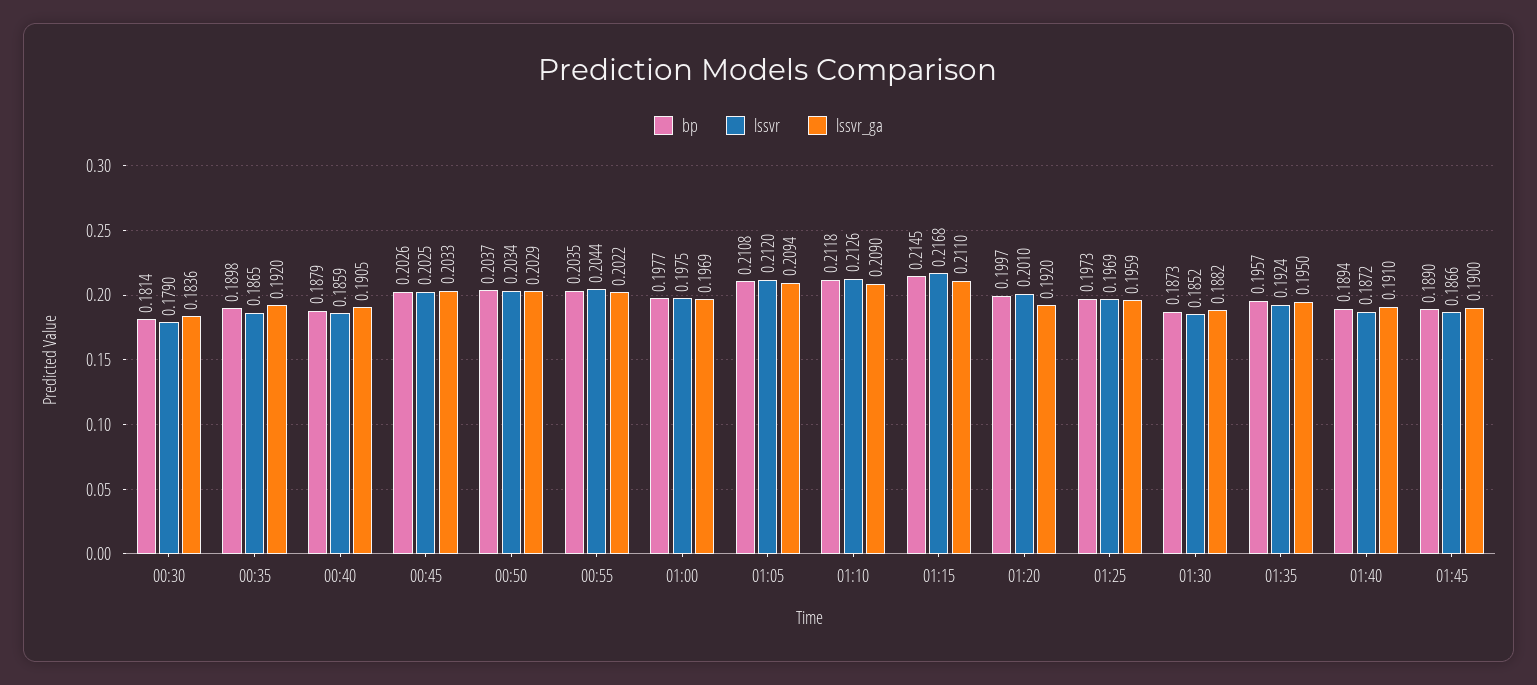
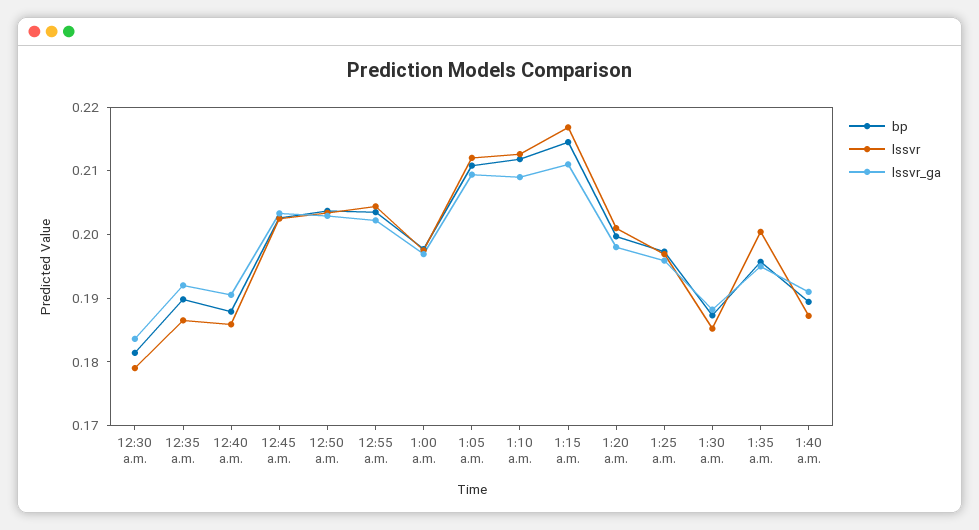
  {
    "bp": {
      "00:30": 0.1814,
      "00:35": 0.1898,
      "00:40": 0.1879,
      "00:45": 0.2026,
      "00:50": 0.2037,
      "00:55": 0.2035,
      "01:00": 0.1977,
      "01:05": 0.2108,
      "01:10": 0.2118,
      "01:15": 0.2145,
      "01:20": 0.1997,
      "01:25": 0.1973,
      "01:30": 0.1873,
      "01:35": 0.1957,
-     "01:40": 0.1894,
+     "01:40": 0.1894
-     "01:45": 0.189
    },
    "lssvr": {
      "00:30": 0.179,
      "00:35": 0.1865,
      "00:40": 0.1859,
      "00:45": 0.2025,
      "00:50": 0.2034,
      "00:55": 0.2044,
      "01:00": 0.1975,
      "01:05": 0.212,
      "01:10": 0.2126,
      "01:15": 0.2168,
      "01:20": 0.201,
      "01:25": 0.1969,
      "01:30": 0.1852,
-     "01:35": 0.1924,
+     "01:35": 0.2,
-     "01:40": 0.1872,
+     "01:40": 0.1872
-     "01:45": 0.1866
    },
    "lssvr_ga": {
      "00:30": 0.1836,
      "00:35": 0.192,
      "00:40": 0.1905,
      "00:45": 0.2033,
      "00:50": 0.2029,
      "00:55": 0.2022,
      "01:00": 0.1969,
      "01:05": 0.2094,
      "01:10": 0.209,
      "01:15": 0.211,
-     "01:20": 0.192,
+     "01:20": 0.198,
      "01:25": 0.1959,
      "01:30": 0.1882,
      "01:35": 0.195,
-     "01:40": 0.191,
+     "01:40": 0.191
-     "01:45": 0.19
    }
  }

